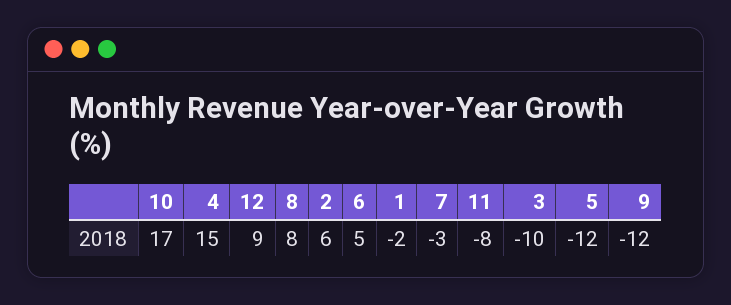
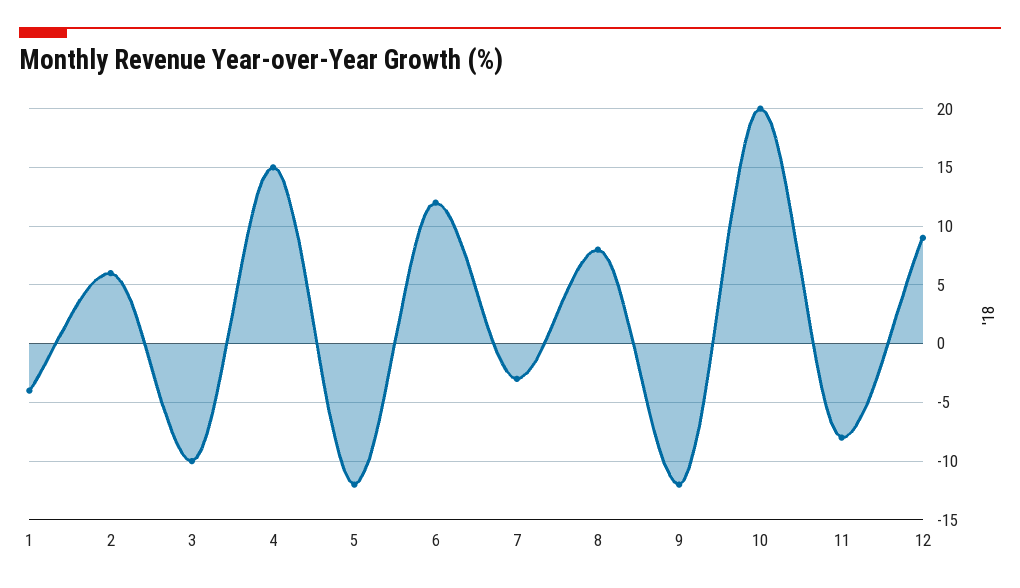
  {
-   "10": 17,
+   "10": 20,
    "4": 15,
    "12": 9,
    "8": 8,
    "2": 6,
-   "6": 5,
+   "6": 12,
-   "1": -2,
+   "1": -4,
    "7": -3,
    "11": -8,
    "3": -10,
    "5": -12,
    "9": -12
  }

